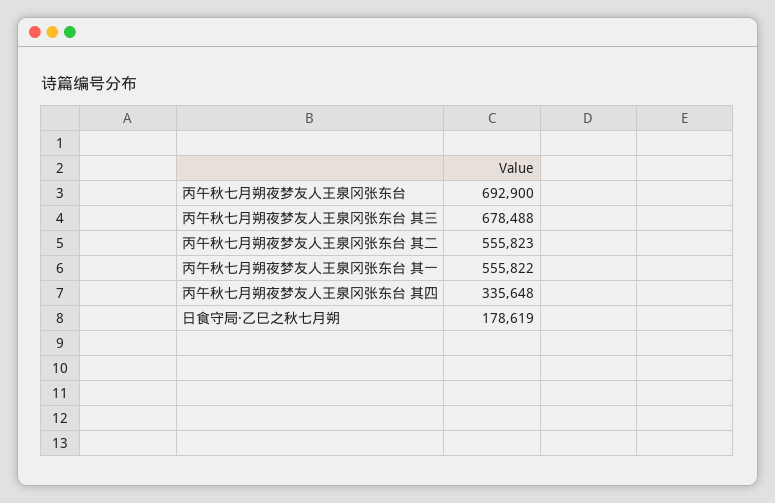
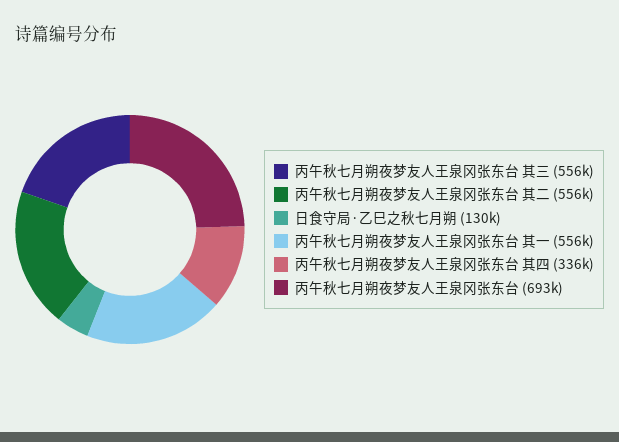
  {
    "丙午秋七月朔夜梦友人王泉冈张东台": 692900,
-   "丙午秋七月朔夜梦友人王泉冈张东台 其三": 678488,
+   "丙午秋七月朔夜梦友人王泉冈张东台 其三": 556000,
    "丙午秋七月朔夜梦友人王泉冈张东台 其二": 555823,
    "丙午秋七月朔夜梦友人王泉冈张东台 其一": 555822,
    "丙午秋七月朔夜梦友人王泉冈张东台 其四": 335648,
-   "日食守局·乙巳之秋七月朔": 178619
+   "日食守局·乙巳之秋七月朔": 130000
  }

